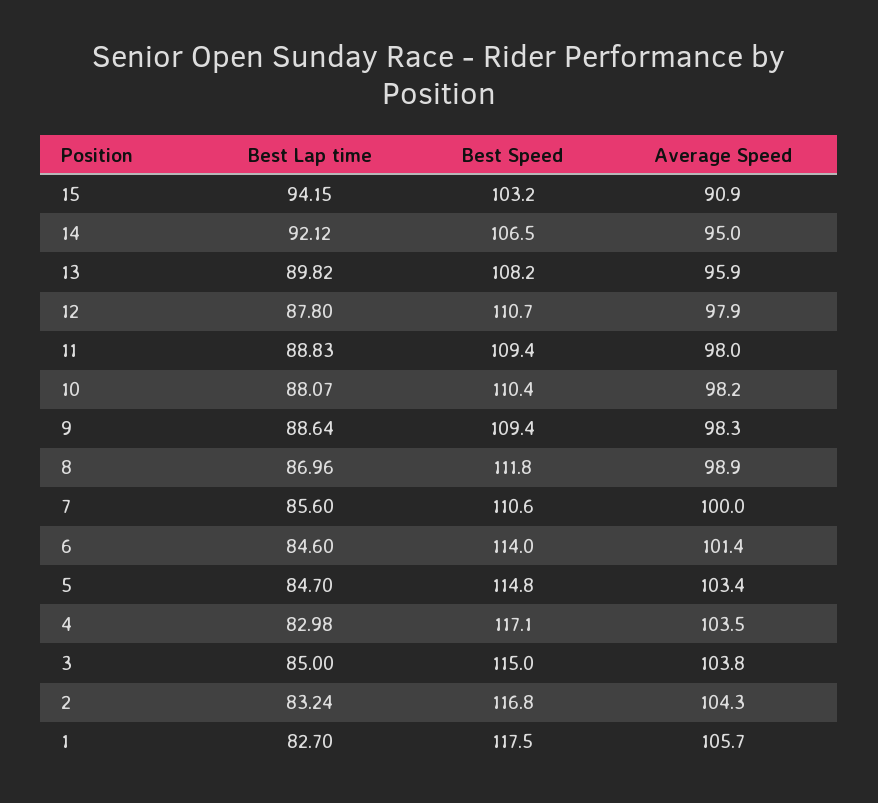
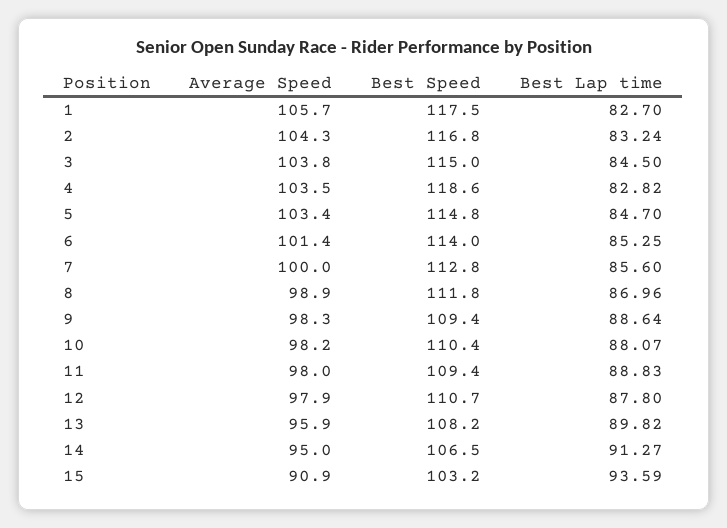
  {
    "Best Lap time": {
-     "15": 94.15,
+     "15": 93.59,
-     "14": 92.12,
+     "14": 91.27,
      "13": 89.82,
      "12": 87.8,
      "11": 88.83,
      "10": 88.07,
      "9": 88.64,
      "8": 86.96,
      "7": 85.6,
-     "6": 84.6,
+     "6": 85.25,
      "5": 84.7,
-     "4": 82.98,
+     "4": 82.82,
-     "3": 85,
+     "3": 84.5,
      "2": 83.24,
      "1": 82.7
    },
    "Best Speed": {
      "15": 103.2,
      "14": 106.5,
      "13": 108.2,
      "12": 110.7,
      "11": 109.4,
      "10": 110.4,
      "9": 109.4,
      "8": 111.8,
-     "7": 110.6,
+     "7": 112.8,
      "6": 114,
      "5": 114.8,
-     "4": 117.1,
+     "4": 118.6,
      "3": 115,
      "2": 116.8,
      "1": 117.5
    },
    "Average Speed": {
      "15": 90.9,
      "14": 95,
      "13": 95.9,
      "12": 97.9,
      "11": 98,
      "10": 98.2,
      "9": 98.3,
      "8": 98.9,
      "7": 100,
      "6": 101.4,
      "5": 103.4,
      "4": 103.5,
      "3": 103.8,
      "2": 104.3,
      "1": 105.7
    }
  }

